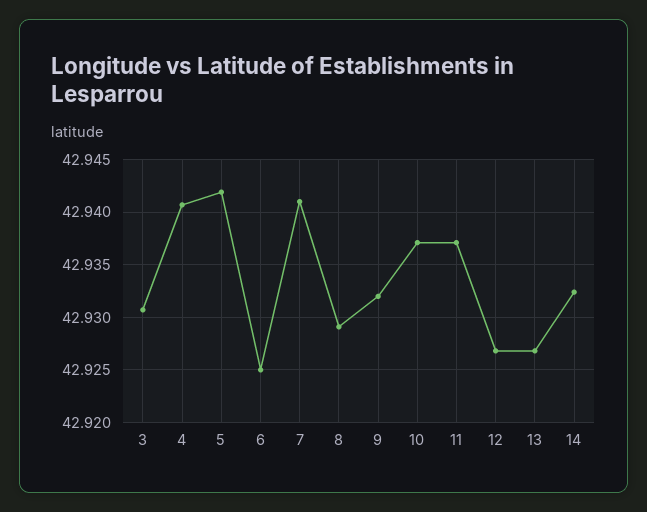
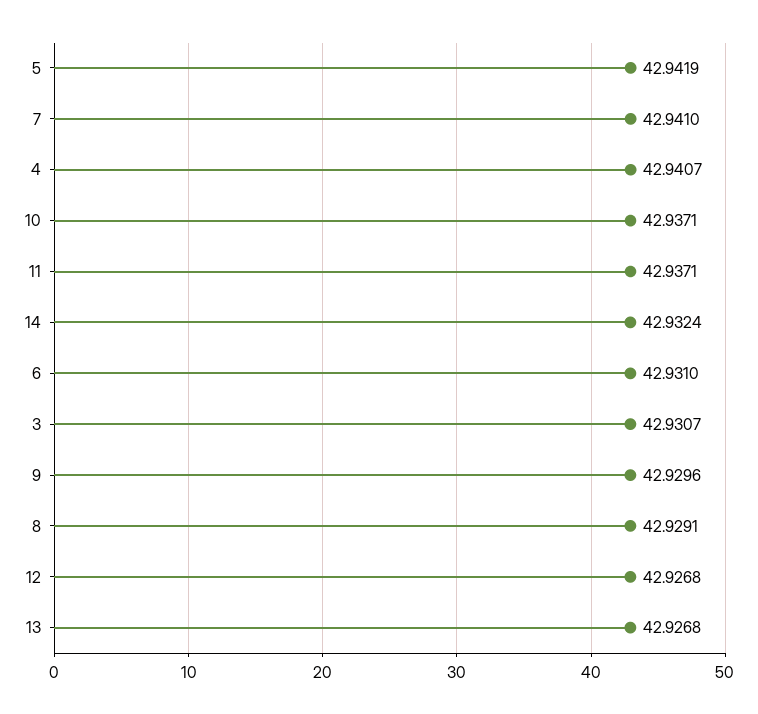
  {
    "3": 42.9307,
    "4": 42.9407,
    "5": 42.9419,
-   "6": 42.925,
+   "6": 42.931,
    "7": 42.941,
    "8": 42.9291,
-   "9": 42.932,
+   "9": 42.9296,
    "10": 42.9371,
    "11": 42.9371,
    "12": 42.9268,
    "13": 42.9268,
    "14": 42.9324
  }

